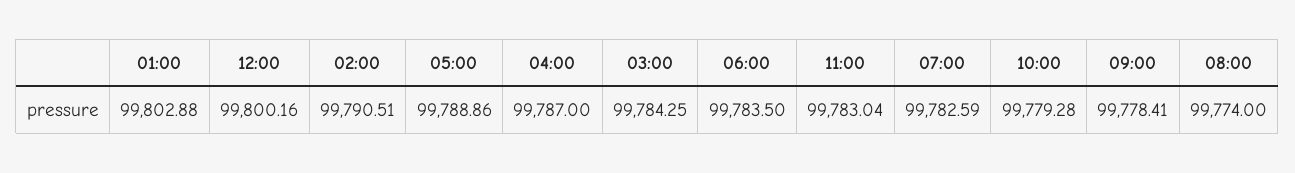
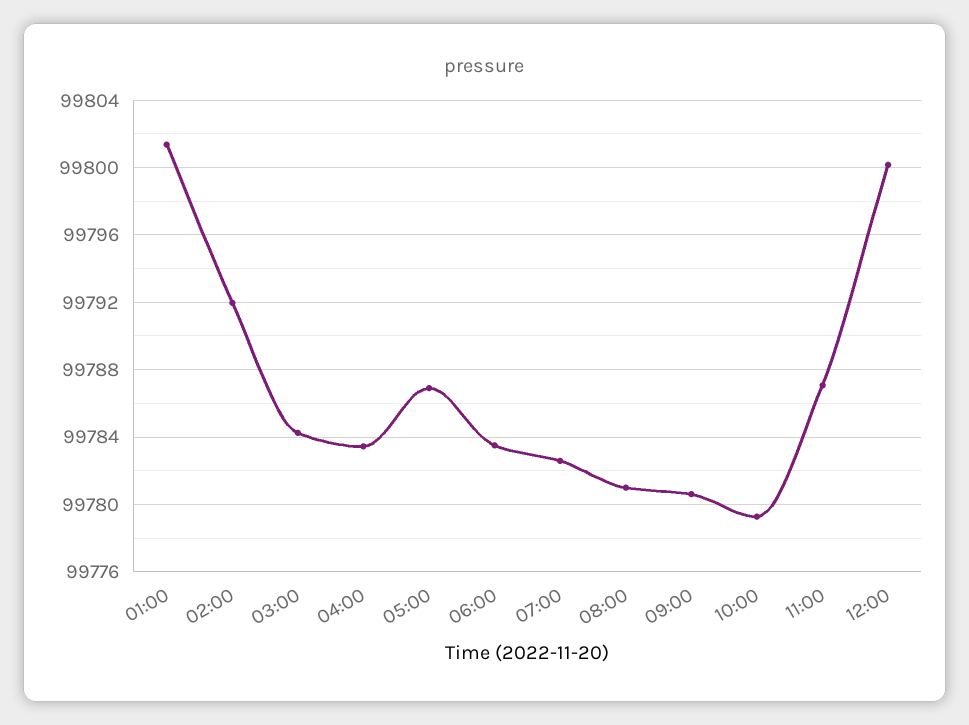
  {
-   "01:00": 99802.88,
+   "01:00": 99801.5,
    "12:00": 99800.16,
-   "02:00": 99790.51,
+   "02:00": 99792,
-   "05:00": 99788.86,
+   "05:00": 99787,
-   "04:00": 99787,
+   "04:00": 99783.5,
    "03:00": 99784.25,
    "06:00": 99783.5,
-   "11:00": 99783.04,
+   "11:00": 99787,
    "07:00": 99782.59,
    "10:00": 99779.28,
-   "09:00": 99778.41,
+   "09:00": 99780.5,
-   "08:00": 99774
+   "08:00": 99781
  }

